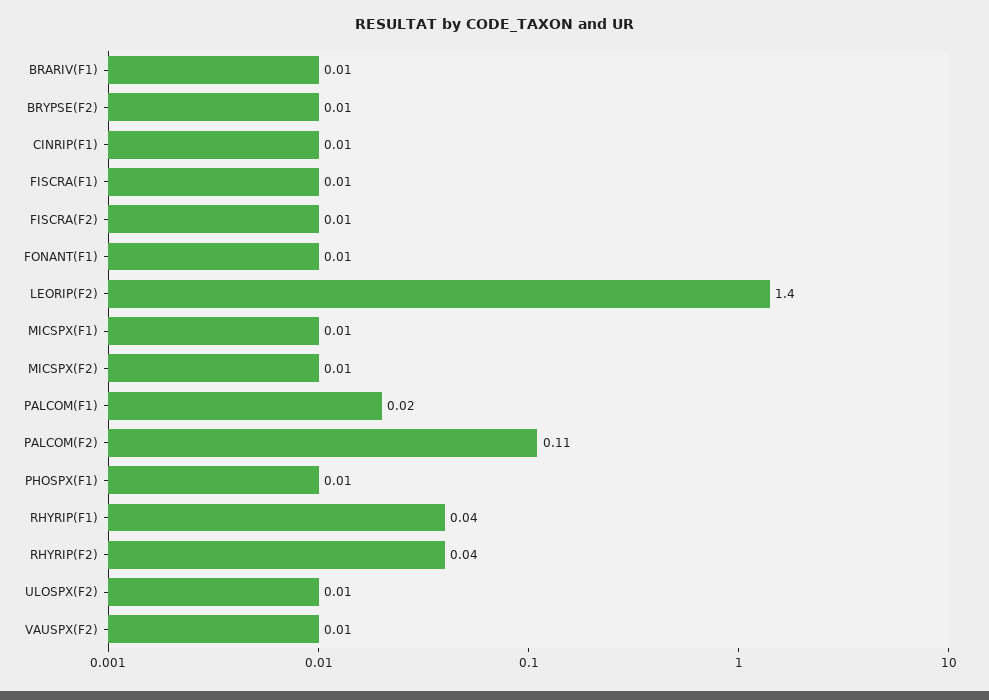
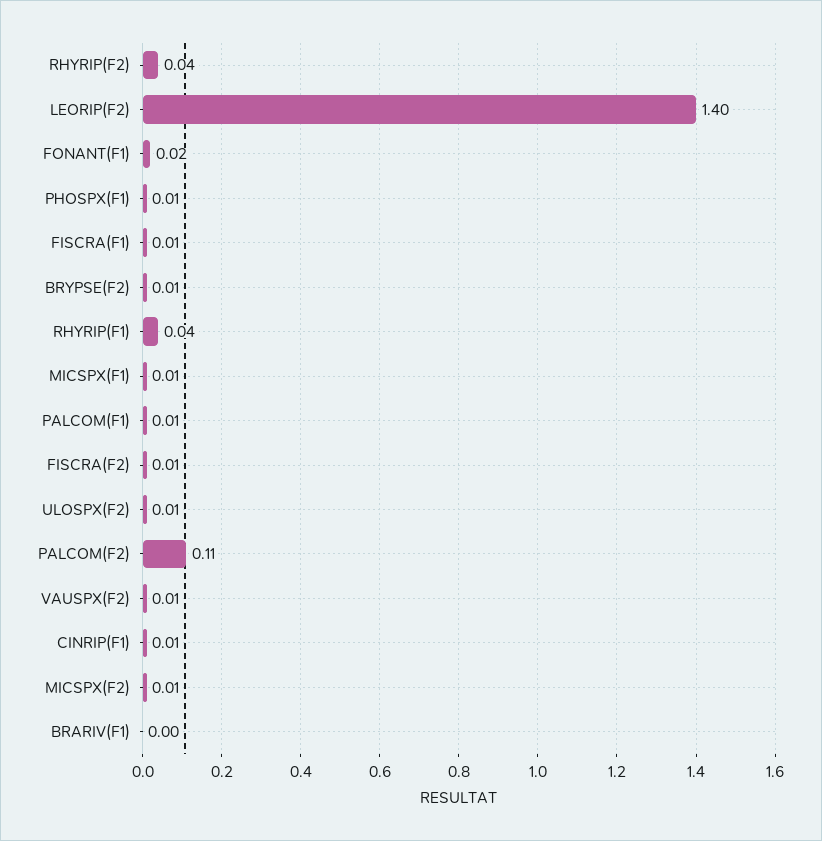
  {
-   "BRARIV(F1)": 0.01,
+   "BRARIV(F1)": 0,
    "BRYPSE(F2)": 0.01,
    "CINRIP(F1)": 0.01,
    "FISCRA(F1)": 0.01,
    "FISCRA(F2)": 0.01,
-   "FONANT(F1)": 0.01,
+   "FONANT(F1)": 0.02,
    "LEORIP(F2)": 1.4,
    "MICSPX(F1)": 0.01,
    "MICSPX(F2)": 0.01,
-   "PALCOM(F1)": 0.02,
+   "PALCOM(F1)": 0.01,
    "PALCOM(F2)": 0.11,
    "PHOSPX(F1)": 0.01,
    "RHYRIP(F1)": 0.04,
    "RHYRIP(F2)": 0.04,
    "ULOSPX(F2)": 0.01,
    "VAUSPX(F2)": 0.01
  }

